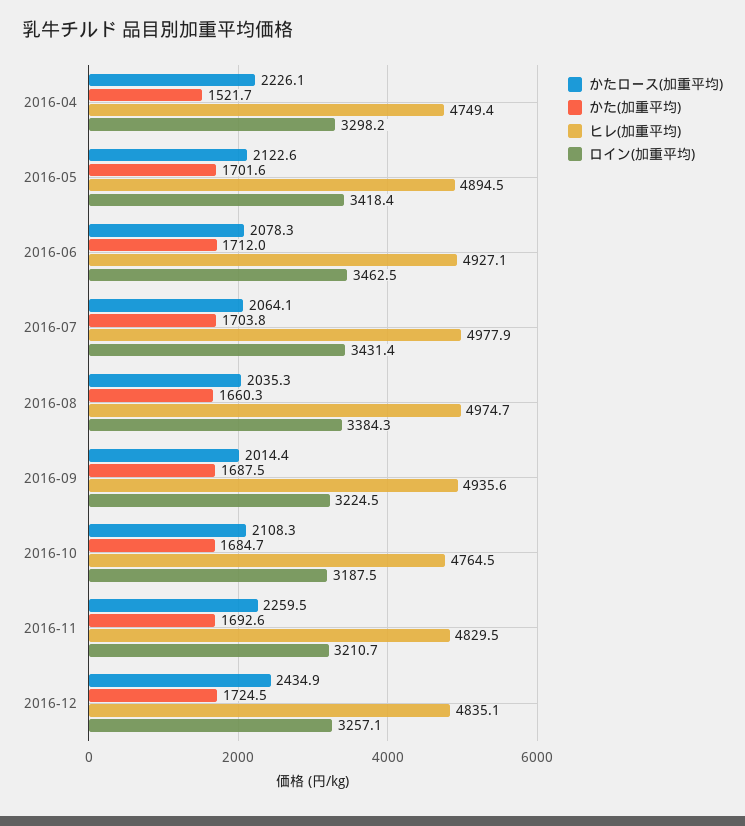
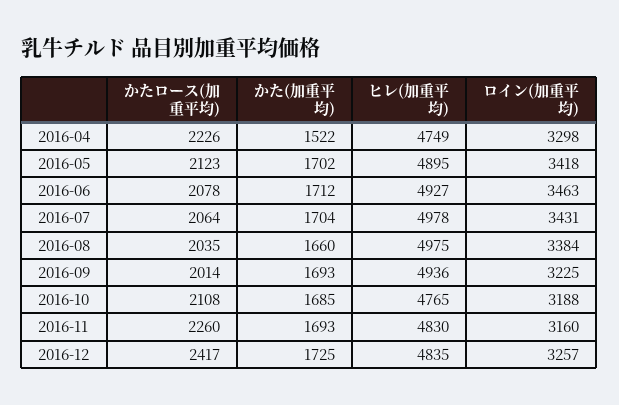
  {
    "かたロース(加重平均)": {
      "2016-04": 2226.1,
      "2016-05": 2122.6,
      "2016-06": 2078.3,
      "2016-07": 2064.1,
      "2016-08": 2035.3,
      "2016-09": 2014.4,
      "2016-10": 2108.3,
      "2016-11": 2259.5,
-     "2016-12": 2434.9
+     "2016-12": 2417
    },
    "かた(加重平均)": {
      "2016-04": 1521.7,
      "2016-05": 1701.6,
      "2016-06": 1712,
      "2016-07": 1703.8,
      "2016-08": 1660.3,
-     "2016-09": 1687.5,
+     "2016-09": 1693,
      "2016-10": 1684.7,
      "2016-11": 1692.6,
      "2016-12": 1724.5
    },
    "ヒレ(加重平均)": {
      "2016-04": 4749.4,
      "2016-05": 4894.5,
      "2016-06": 4927.1,
      "2016-07": 4977.9,
      "2016-08": 4974.7,
      "2016-09": 4935.6,
      "2016-10": 4764.5,
      "2016-11": 4829.5,
      "2016-12": 4835.1
    },
    "ロイン(加重平均)": {
      "2016-04": 3298.2,
      "2016-05": 3418.4,
      "2016-06": 3462.5,
      "2016-07": 3431.4,
      "2016-08": 3384.3,
      "2016-09": 3224.5,
      "2016-10": 3187.5,
-     "2016-11": 3210.7,
+     "2016-11": 3160,
      "2016-12": 3257.1
    }
  }

